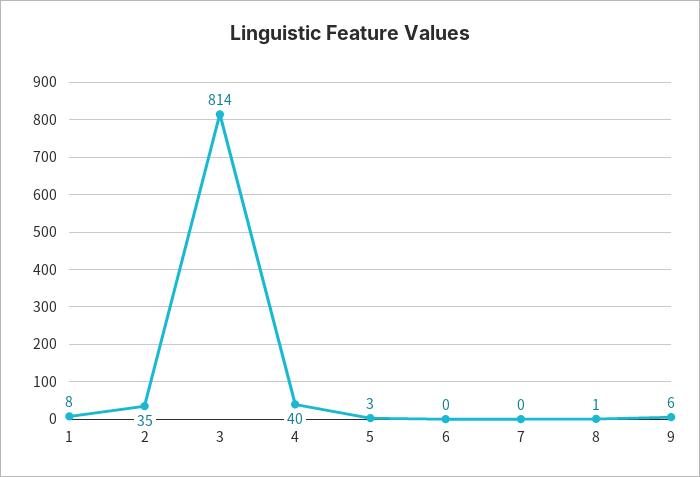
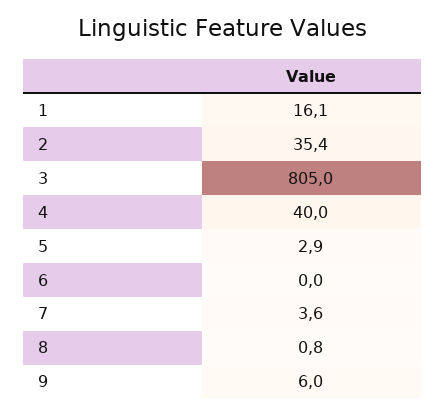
  {
-   "1": 8,
+   "1": 16.1,
    "2": 35.4,
-   "3": 814,
+   "3": 805,
    "4": 40,
    "5": 2.9,
    "6": 0,
-   "7": 0,
+   "7": 3.6,
    "8": 0.8,
    "9": 6
  }

